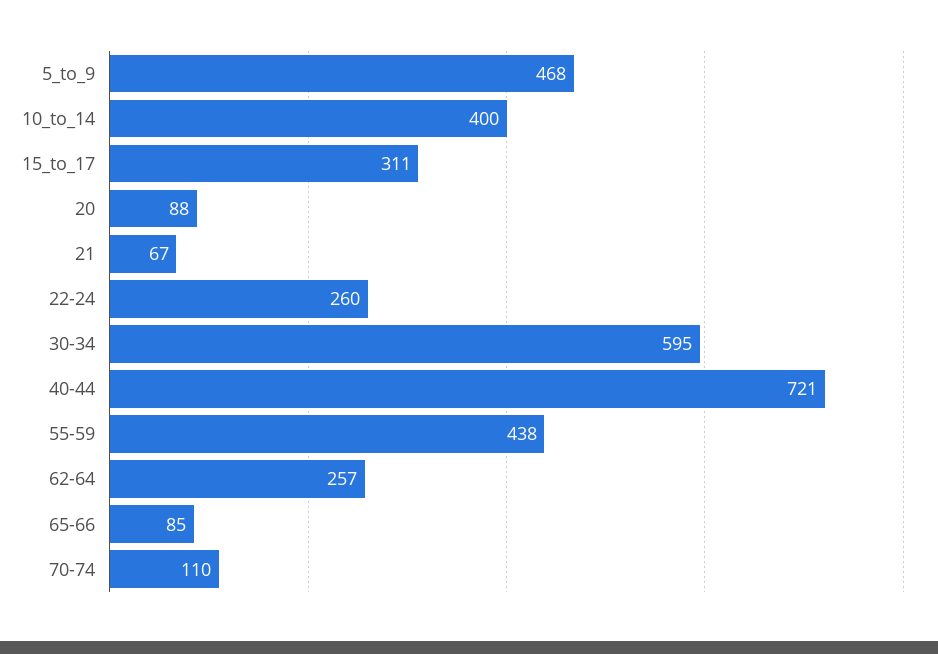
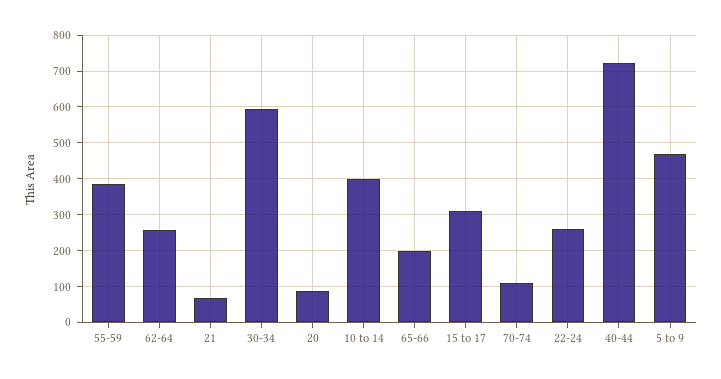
  {
    "5_to_9": 468,
    "10_to_14": 400,
    "15_to_17": 311,
    "20": 88,
    "21": 67,
    "22-24": 260,
    "30-34": 595,
    "40-44": 721,
-   "55-59": 438,
+   "55-59": 380,
    "62-64": 257,
-   "65-66": 85,
+   "65-66": 200,
    "70-74": 110
  }

